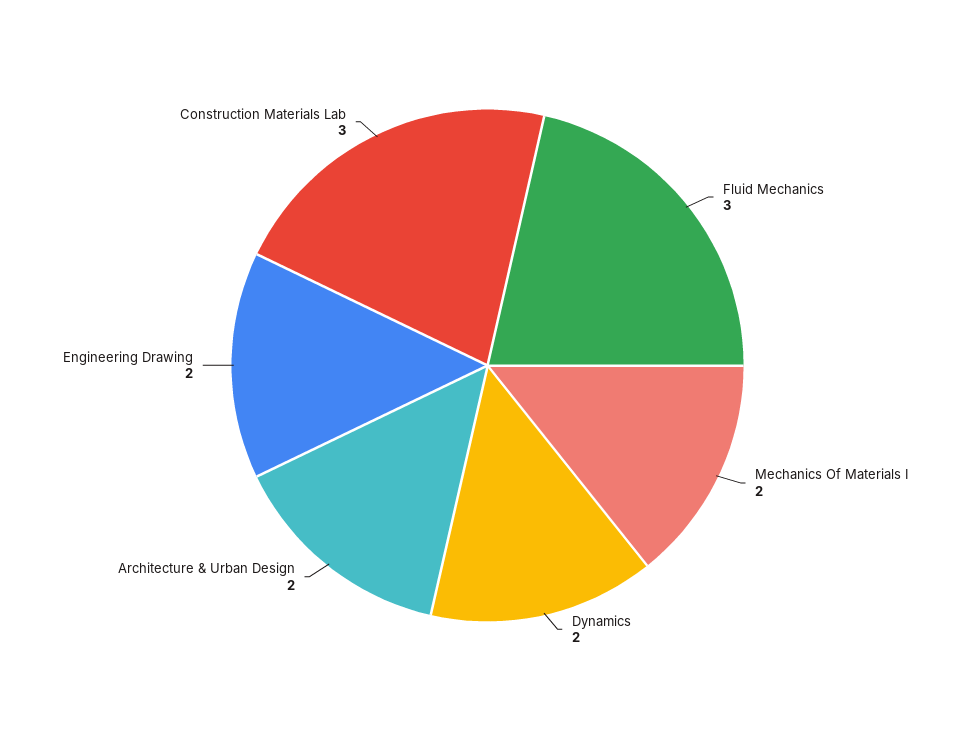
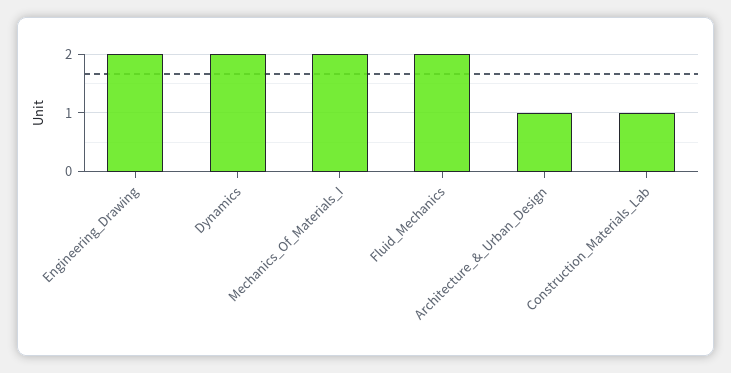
  {
-   "Fluid Mechanics": 3,
+   "Fluid Mechanics": 2,
    "Mechanics Of Materials I": 2,
    "Dynamics": 2,
-   "Architecture & Urban Design": 2,
+   "Architecture & Urban Design": 1,
    "Engineering Drawing": 2,
-   "Construction Materials Lab": 3
+   "Construction Materials Lab": 1
  }

